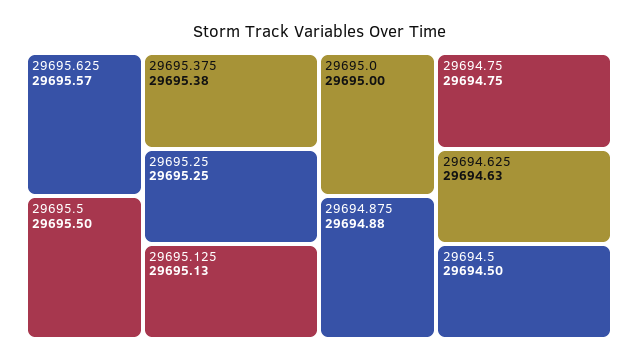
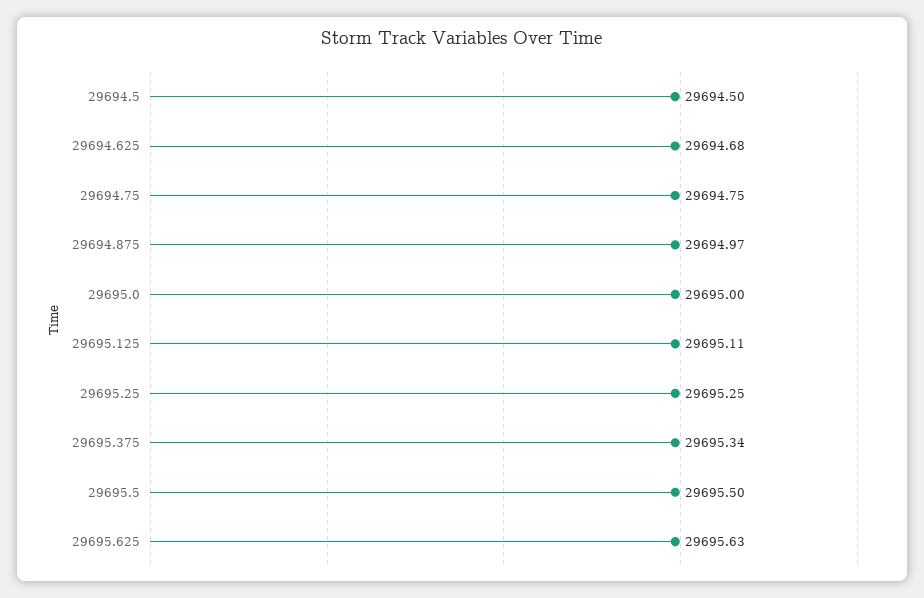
  {
-   "29695.625": 29695.57,
+   "29695.625": 29695.63,
    "29695.5": 29695.5,
-   "29695.375": 29695.38,
+   "29695.375": 29695.34,
    "29695.25": 29695.25,
-   "29695.125": 29695.13,
+   "29695.125": 29695.11,
    "29695.0": 29695,
-   "29694.875": 29694.88,
+   "29694.875": 29694.97,
    "29694.75": 29694.75,
-   "29694.625": 29694.63,
+   "29694.625": 29694.68,
    "29694.5": 29694.5
  }

